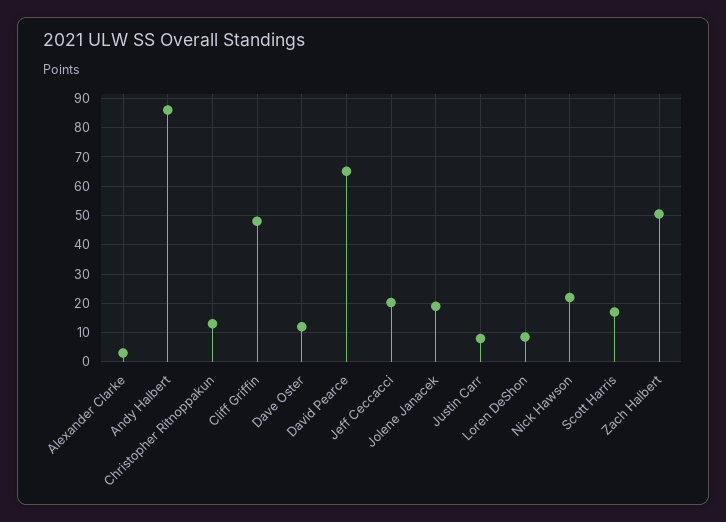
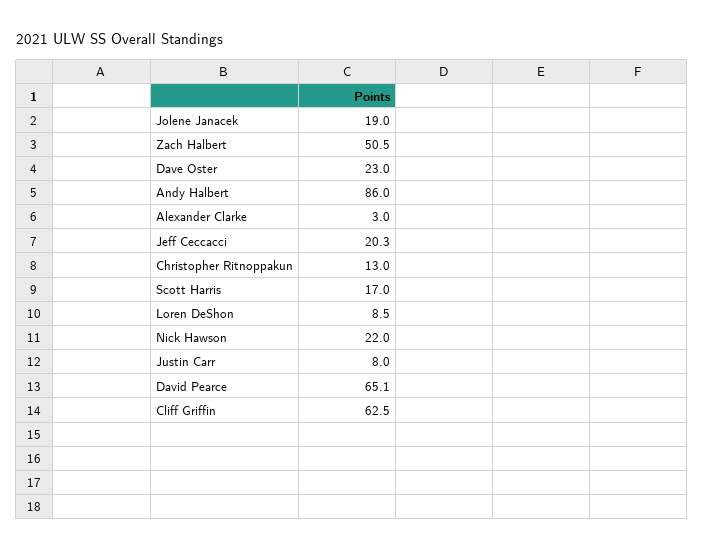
  {
    "Alexander Clarke": 3,
    "Andy Halbert": 86,
    "Christopher Ritnoppakun": 13,
-   "Cliff Griffin": 47.5,
+   "Cliff Griffin": 62.5,
-   "Dave Oster": 12.5,
+   "Dave Oster": 23,
    "David Pearce": 65.1,
    "Jeff Ceccacci": 20.3,
    "Jolene Janacek": 19,
    "Justin Carr": 8,
    "Loren DeShon": 8.5,
    "Nick Hawson": 22,
    "Scott Harris": 17,
    "Zach Halbert": 50.5
  }

